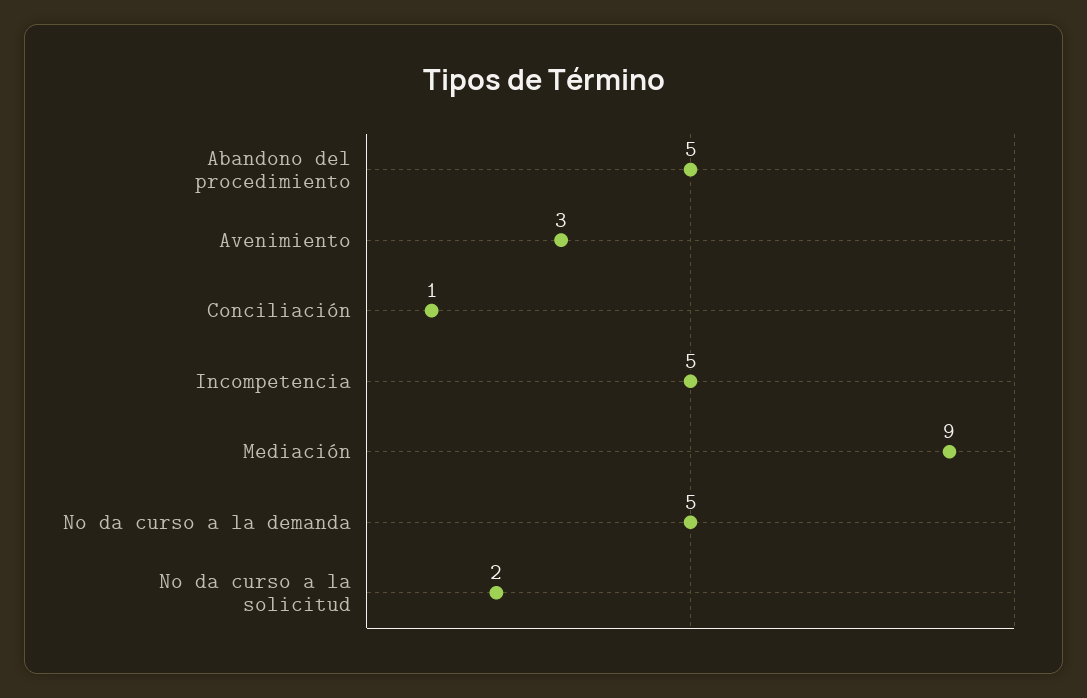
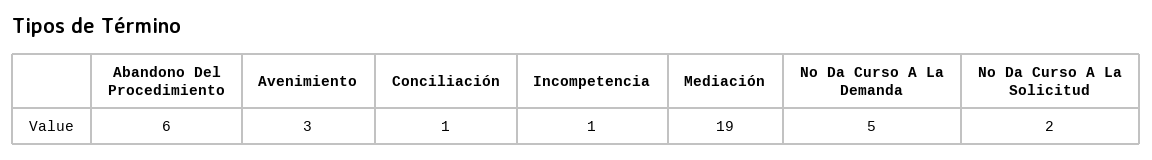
  {
-   "Abandono del procedimiento": 5,
+   "Abandono del procedimiento": 6,
    "Avenimiento": 3,
    "Conciliación": 1,
-   "Incompetencia": 5,
+   "Incompetencia": 1,
-   "Mediación": 9,
+   "Mediación": 19,
    "No da curso a la demanda": 5,
    "No da curso a la solicitud": 2
  }

